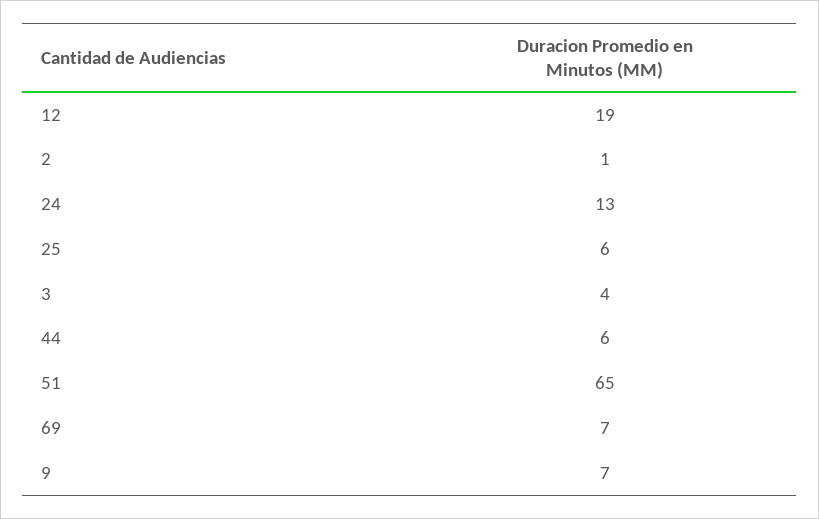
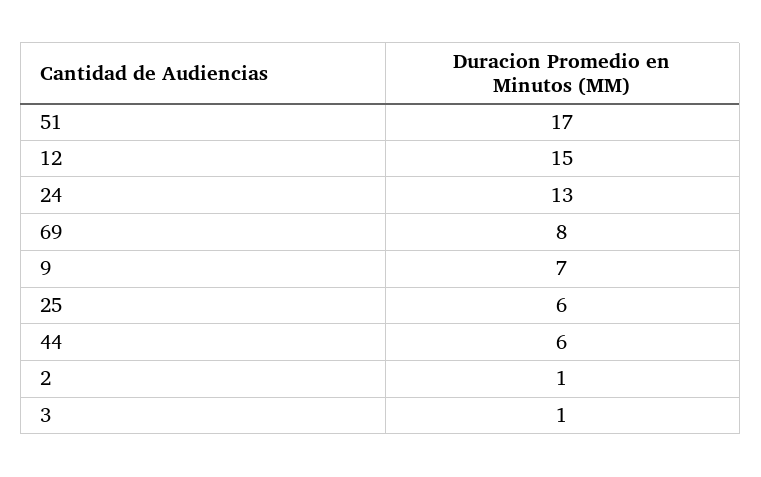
  {
-   "12": 19,
+   "12": 15,
    "2": 1,
    "24": 13,
    "25": 6,
-   "3": 4,
+   "3": 1,
    "44": 6,
-   "51": 65,
+   "51": 17,
-   "69": 7,
+   "69": 8,
    "9": 7
  }

